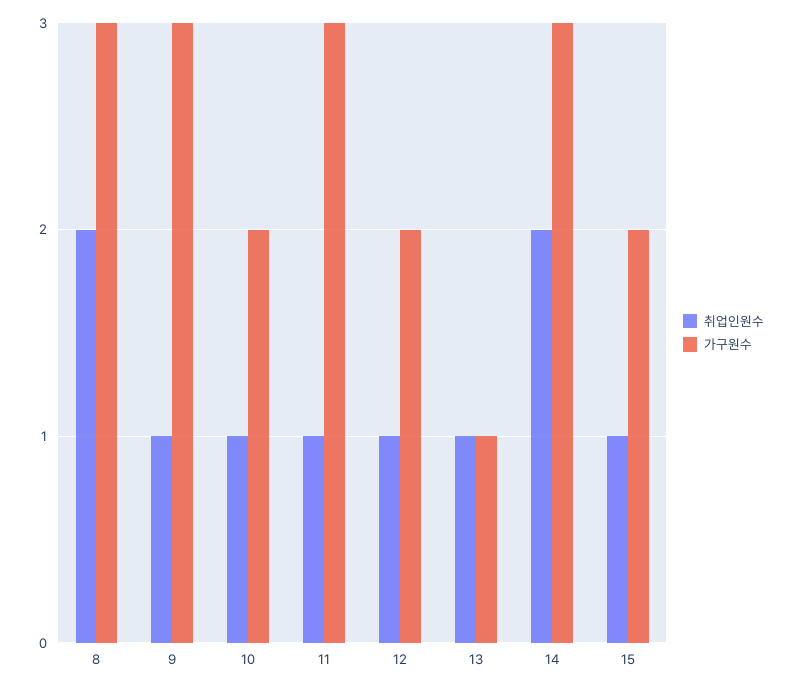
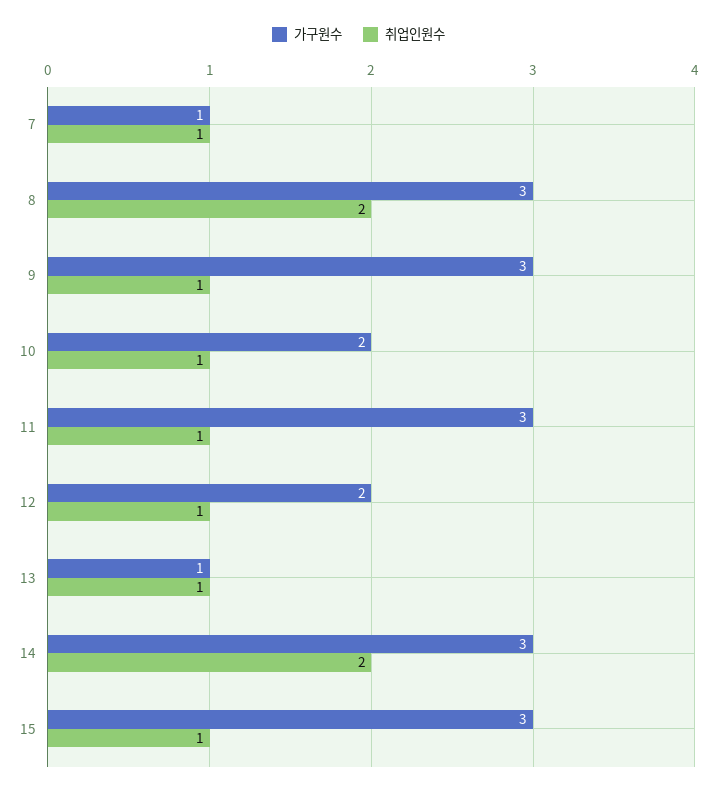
  {
    "취업인원수": {
      "8": 2,
      "9": 1,
      "10": 1,
      "11": 1,
      "12": 1,
      "13": 1,
      "14": 2,
-     "15": 1
+     "15": 1,
+     "7": 1
    },
    "가구원수": {
      "8": 3,
      "9": 3,
      "10": 2,
      "11": 3,
      "12": 2,
      "13": 1,
      "14": 3,
-     "15": 2
+     "15": 3,
+     "7": 1
    }
  }

